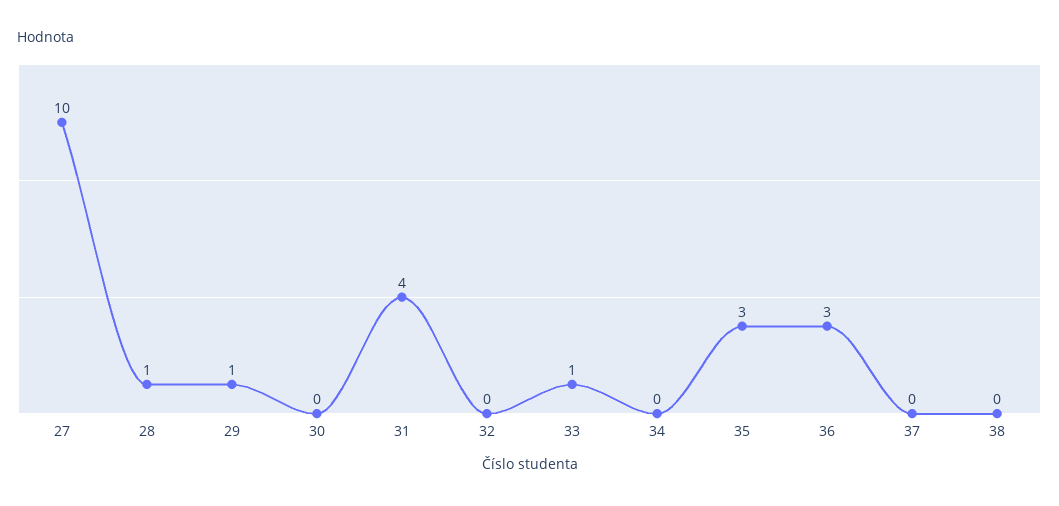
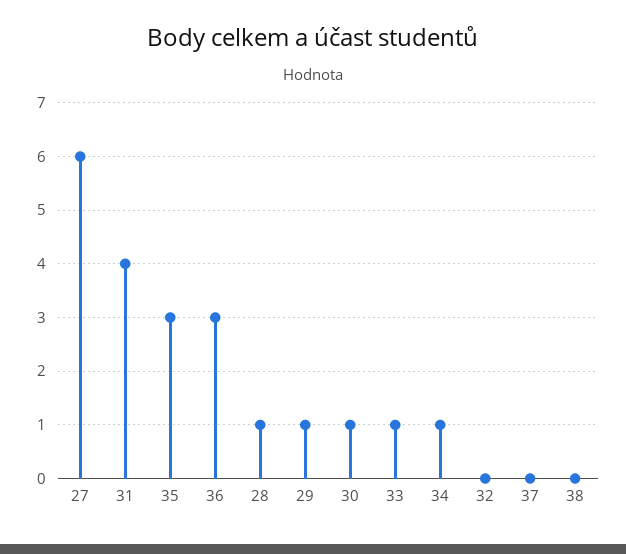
  {
-   "27": 10,
+   "27": 6,
    "28": 1,
    "29": 1,
-   "30": 0,
+   "30": 1,
    "31": 4,
    "32": 0,
    "33": 1,
-   "34": 0,
+   "34": 1,
    "35": 3,
    "36": 3,
    "37": 0,
    "38": 0
  }

